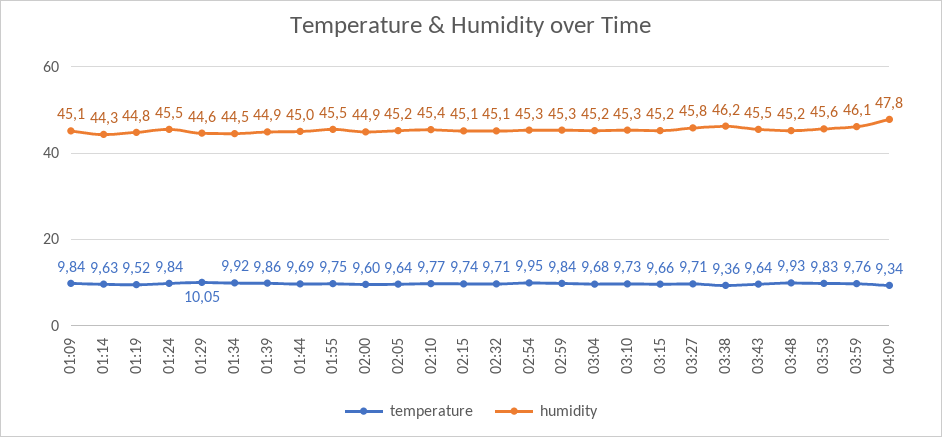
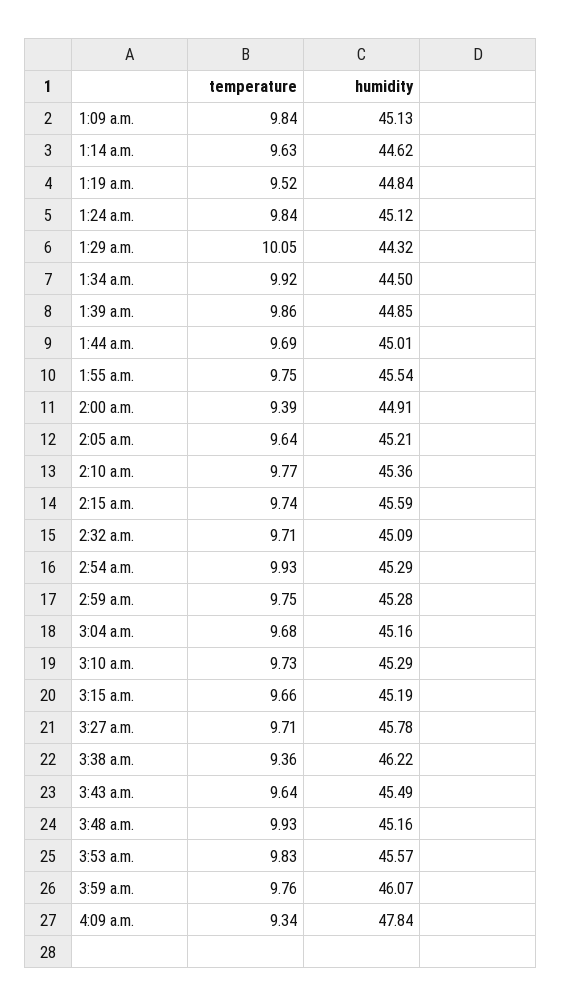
  {
    "temperature": {
      "01:09": 9.84,
      "01:14": 9.63,
      "01:19": 9.52,
      "01:24": 9.84,
      "01:29": 10.05,
      "01:34": 9.92,
      "01:39": 9.86,
      "01:44": 9.69,
      "01:55": 9.75,
-     "02:00": 9.6,
+     "02:00": 9.39,
      "02:05": 9.64,
      "02:10": 9.77,
      "02:15": 9.74,
      "02:32": 9.71,
-     "02:54": 9.95,
+     "02:54": 9.93,
-     "02:59": 9.84,
+     "02:59": 9.75,
      "03:04": 9.68,
      "03:10": 9.73,
      "03:15": 9.66,
      "03:27": 9.71,
      "03:38": 9.36,
      "03:43": 9.64,
      "03:48": 9.93,
      "03:53": 9.83,
      "03:59": 9.76,
      "04:09": 9.34
    },
    "humidity": {
      "01:09": 45.13,
-     "01:14": 44.3,
+     "01:14": 44.62,
      "01:19": 44.84,
-     "01:24": 45.5,
+     "01:24": 45.12,
-     "01:29": 44.6,
+     "01:29": 44.32,
      "01:34": 44.5,
      "01:39": 44.85,
      "01:44": 45.01,
      "01:55": 45.54,
      "02:00": 44.91,
      "02:05": 45.21,
      "02:10": 45.36,
-     "02:15": 45.1,
+     "02:15": 45.59,
      "02:32": 45.09,
      "02:54": 45.29,
      "02:59": 45.28,
      "03:04": 45.16,
      "03:10": 45.29,
      "03:15": 45.19,
      "03:27": 45.78,
      "03:38": 46.22,
      "03:43": 45.49,
      "03:48": 45.16,
      "03:53": 45.57,
      "03:59": 46.07,
      "04:09": 47.84
    }
  }

